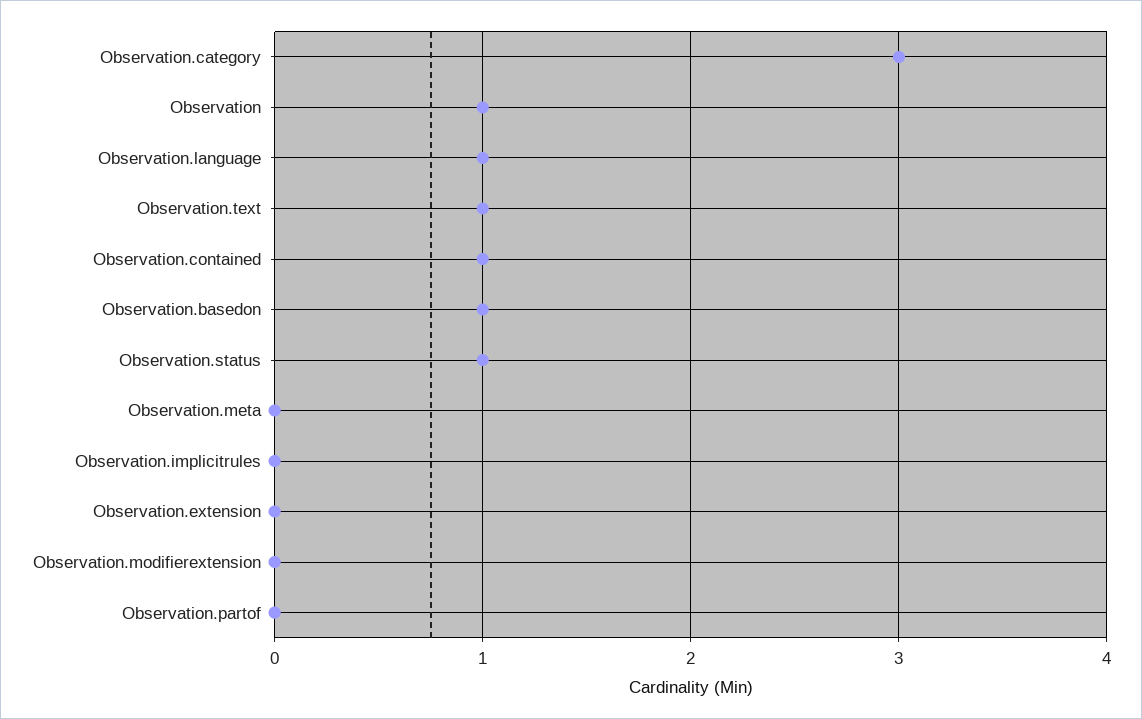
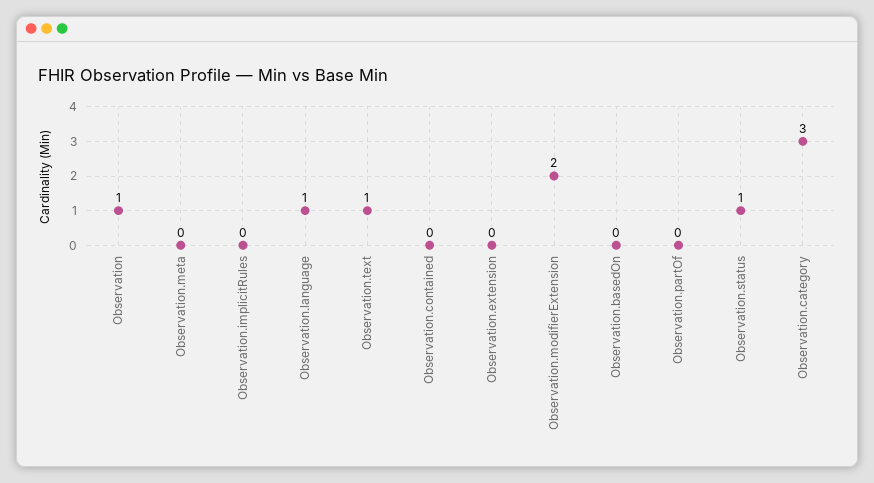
  {
    "Observation.category": 3,
    "Observation": 1,
    "Observation.language": 1,
    "Observation.text": 1,
-   "Observation.contained": 1,
+   "Observation.contained": 0,
-   "Observation.basedon": 1,
+   "Observation.basedon": 0,
    "Observation.status": 1,
    "Observation.meta": 0,
    "Observation.implicitrules": 0,
    "Observation.extension": 0,
-   "Observation.modifierextension": 0,
+   "Observation.modifierextension": 2,
    "Observation.partof": 0
  }

